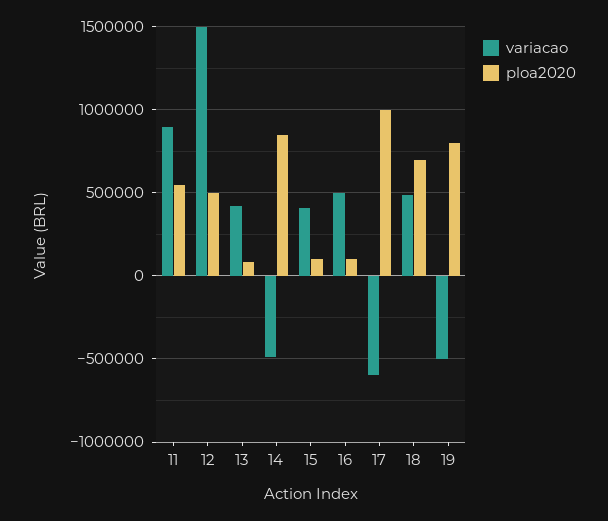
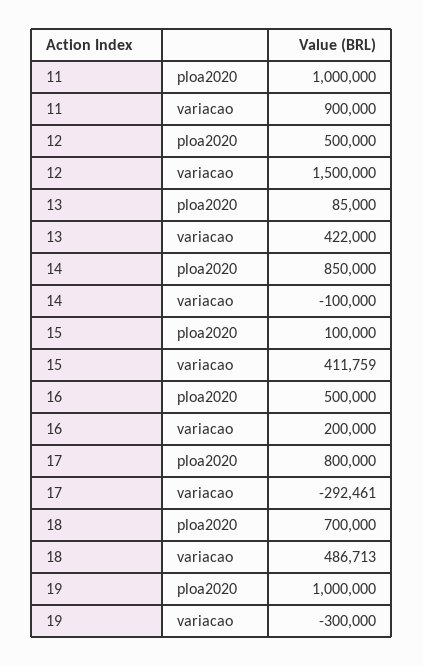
  {
    "variacao": {
      "11": 900000,
      "12": 1500000,
      "13": 422000,
-     "14": -500000,
+     "14": -100000,
      "15": 411759,
-     "16": 500000,
+     "16": 200000,
-     "17": -600000,
+     "17": -292461,
      "18": 486713,
-     "19": -500000
+     "19": -300000
    },
    "ploa2020": {
-     "11": 550000,
+     "11": 1000000,
      "12": 500000,
      "13": 85000,
      "14": 850000,
      "15": 100000,
-     "16": 100000,
+     "16": 500000,
-     "17": 1000000,
+     "17": 800000,
      "18": 700000,
-     "19": 800000
+     "19": 1000000
    }
  }

